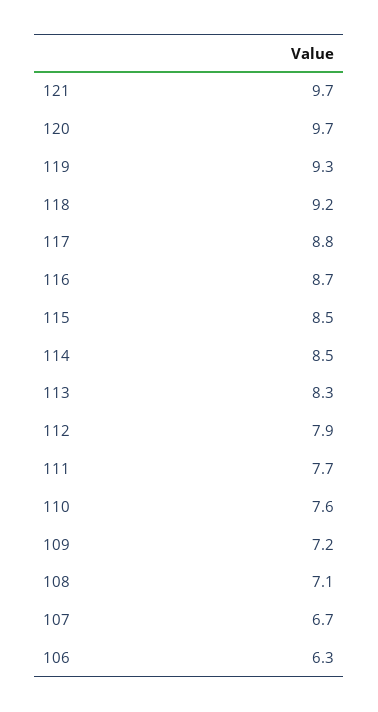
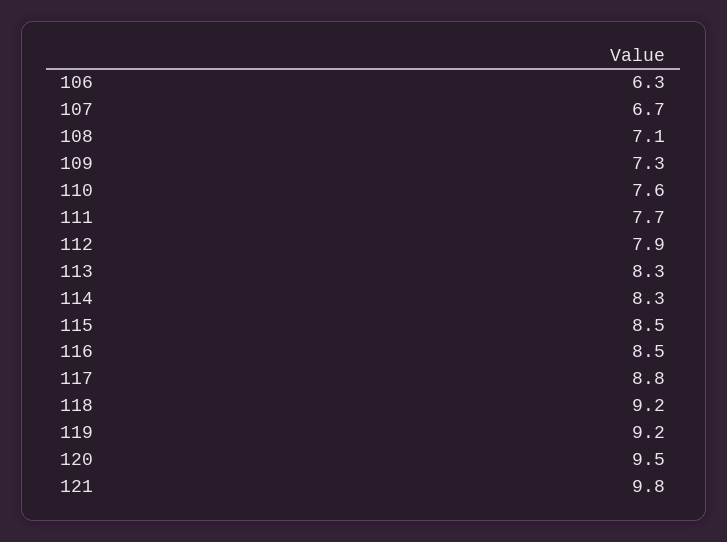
  {
-   "121": 9.7,
+   "121": 9.8,
-   "120": 9.7,
+   "120": 9.5,
-   "119": 9.3,
+   "119": 9.2,
    "118": 9.2,
    "117": 8.8,
-   "116": 8.7,
+   "116": 8.5,
    "115": 8.5,
-   "114": 8.5,
+   "114": 8.3,
    "113": 8.3,
    "112": 7.9,
    "111": 7.7,
    "110": 7.6,
-   "109": 7.2,
+   "109": 7.3,
    "108": 7.1,
    "107": 6.7,
    "106": 6.3
  }

